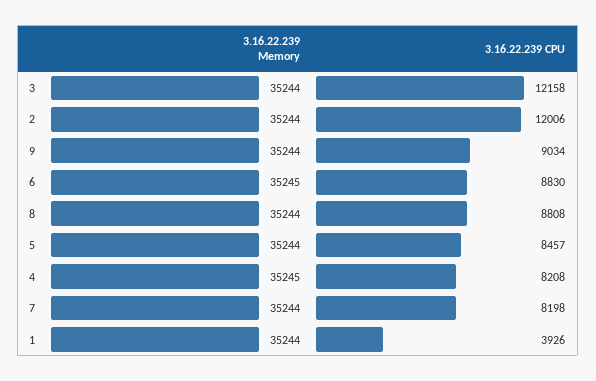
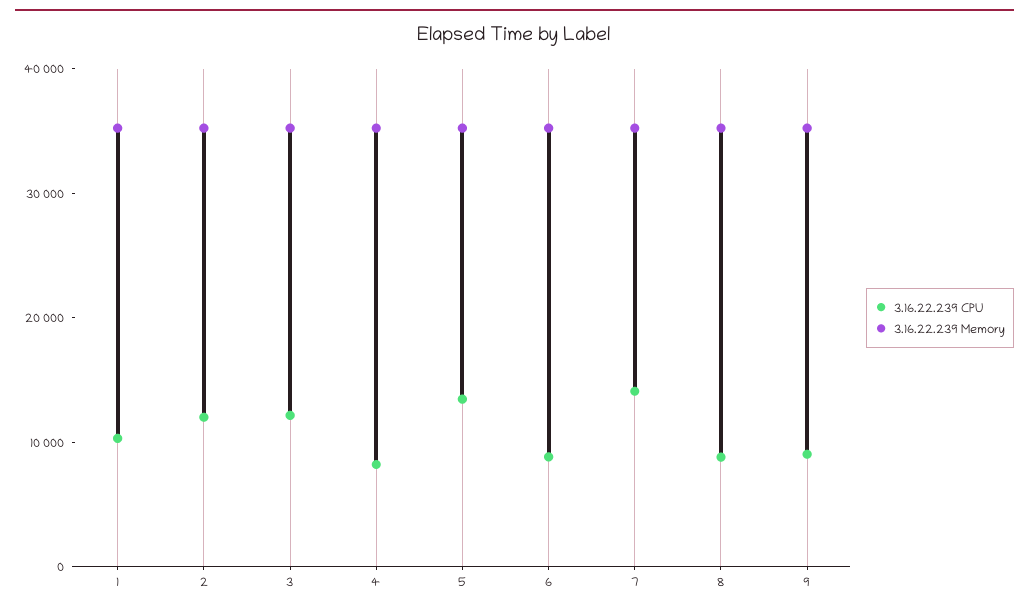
  {
    "3.16.22.239 Memory": {
      "3": 35244,
      "2": 35244,
      "9": 35244,
      "6": 35245,
      "8": 35244,
      "5": 35244,
      "4": 35245,
      "7": 35244,
      "1": 35244
    },
    "3.16.22.239 CPU": {
      "3": 12158,
      "2": 12006,
      "9": 9034,
      "6": 8830,
      "8": 8808,
-     "5": 8457,
+     "5": 14000,
      "4": 8208,
-     "7": 8198,
+     "7": 14000,
-     "1": 3926
+     "1": 10000
    }
  }

